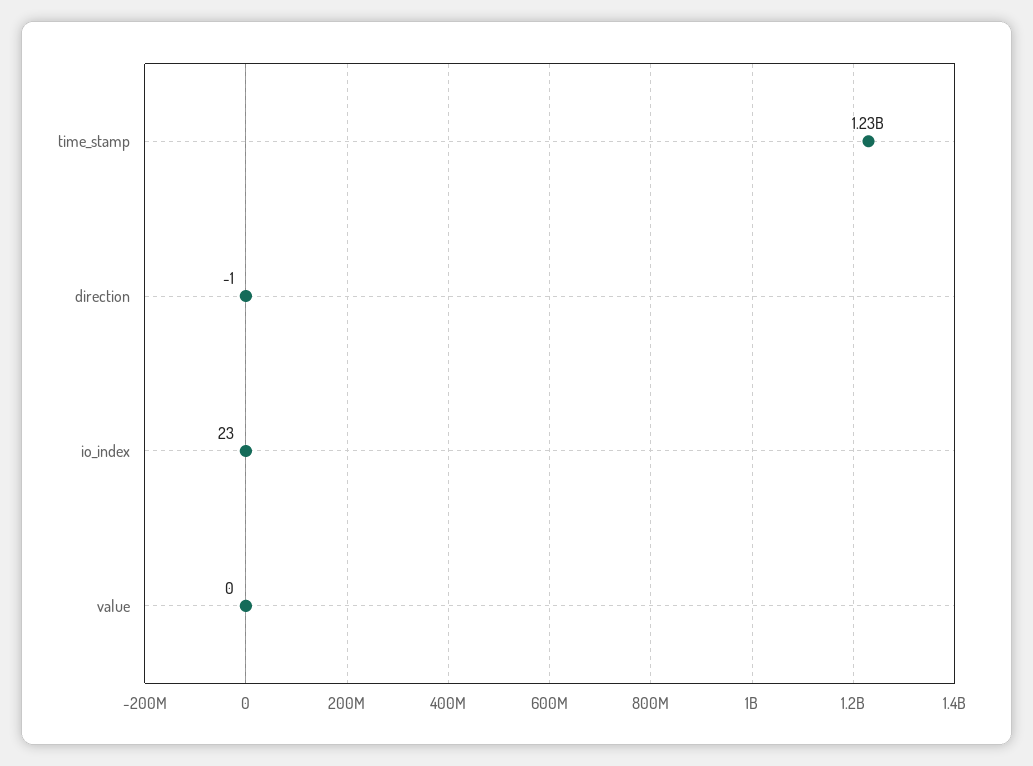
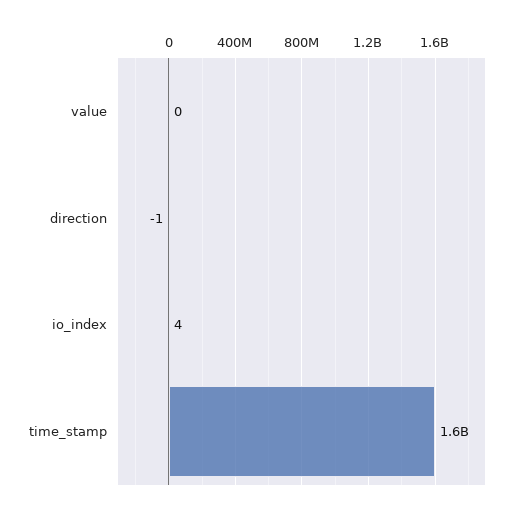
  {
-   "time_stamp": 1230000000,
+   "time_stamp": 1600000000,
    "direction": -1,
-   "io_index": 23,
+   "io_index": 4,
    "value": 0
  }

